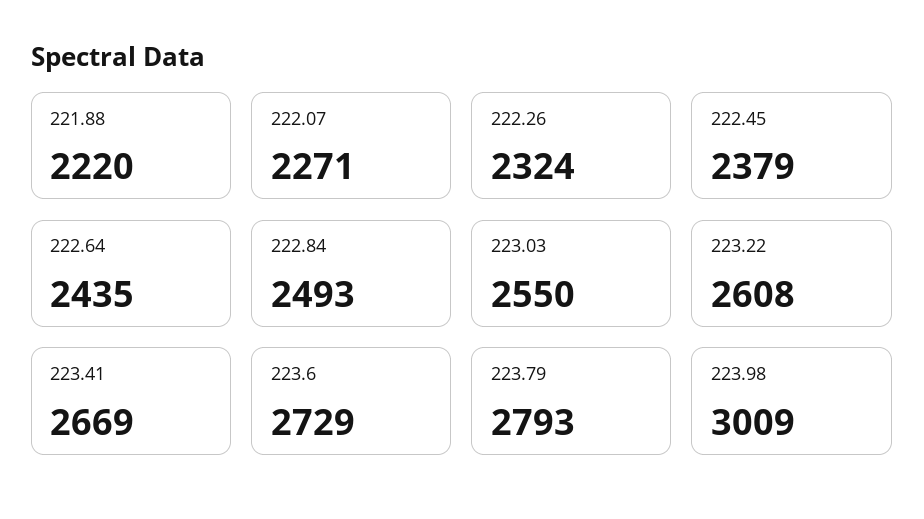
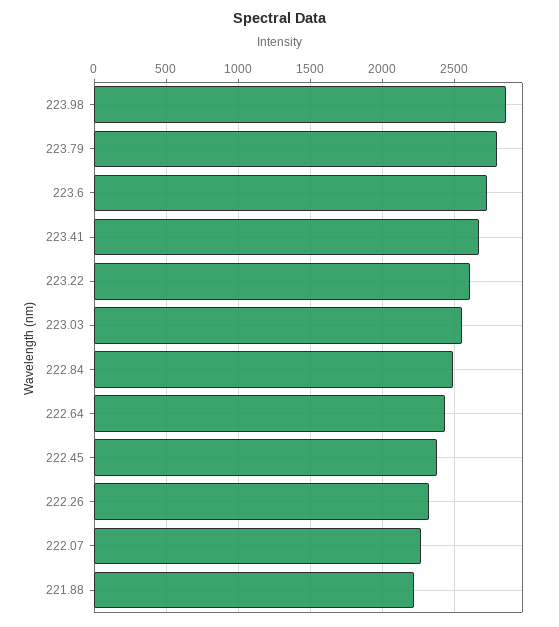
  {
    "221.88": 2220,
    "222.07": 2271,
    "222.26": 2324,
    "222.45": 2379,
    "222.64": 2435,
    "222.84": 2493,
    "223.03": 2550,
    "223.22": 2608,
    "223.41": 2669,
    "223.6": 2729,
    "223.79": 2793,
-   "223.98": 3009
+   "223.98": 2850
  }

